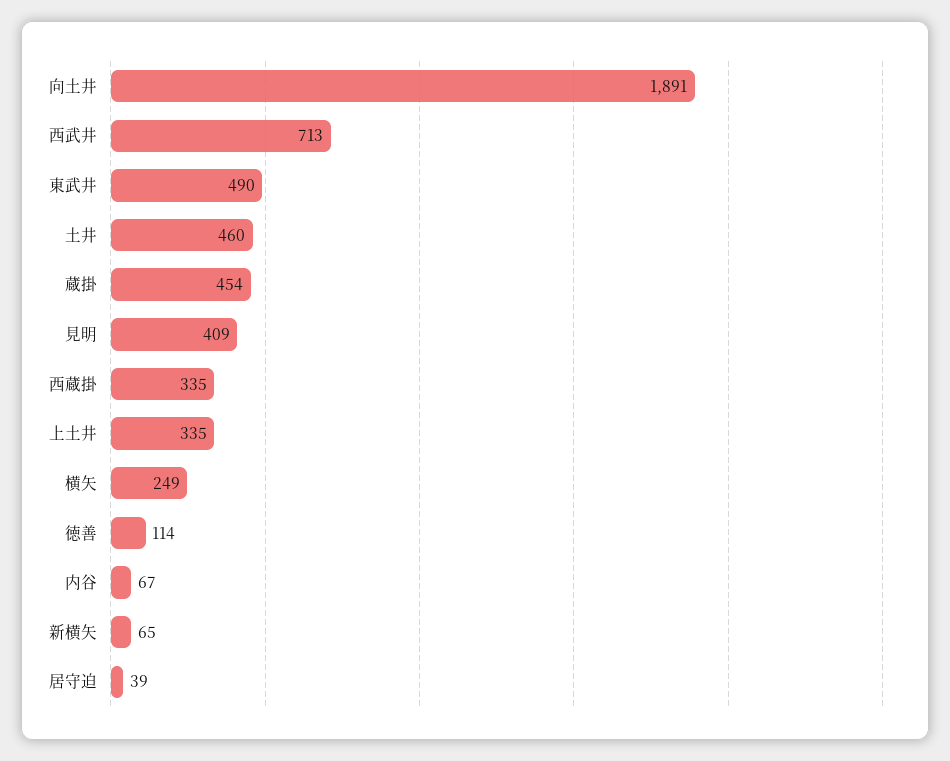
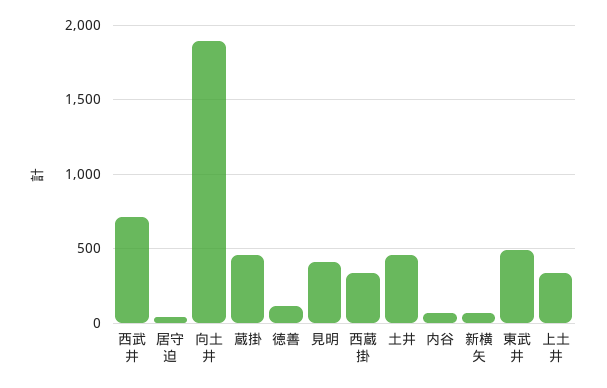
  {
    "向土井": 1891,
    "西武井": 713,
    "東武井": 490,
    "土井": 460,
    "蔵掛": 454,
    "見明": 409,
    "西蔵掛": 335,
    "上土井": 335,
-   "横矢": 249,
    "徳善": 114,
    "内谷": 67,
    "新横矢": 65,
    "居守迫": 39
  }

